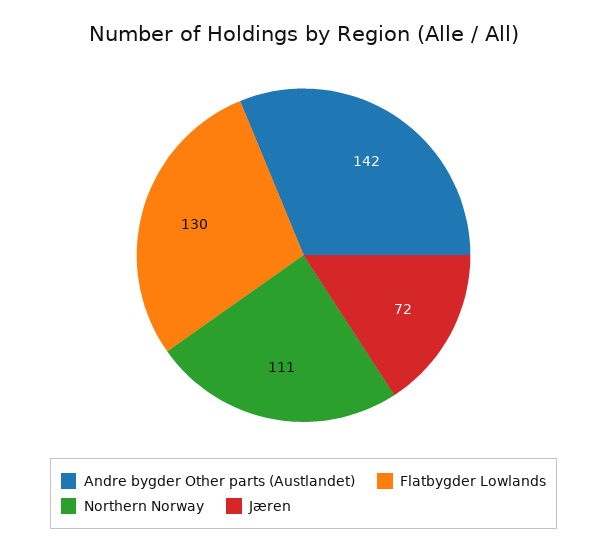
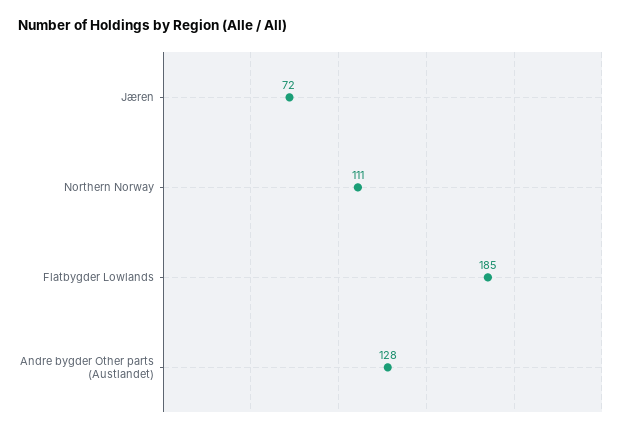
  {
-   "Andre bygder Other parts (Austlandet)": 142,
+   "Andre bygder Other parts (Austlandet)": 128,
-   "Flatbygder Lowlands": 130,
+   "Flatbygder Lowlands": 185,
    "Northern Norway": 111,
    "Jæren": 72
  }

